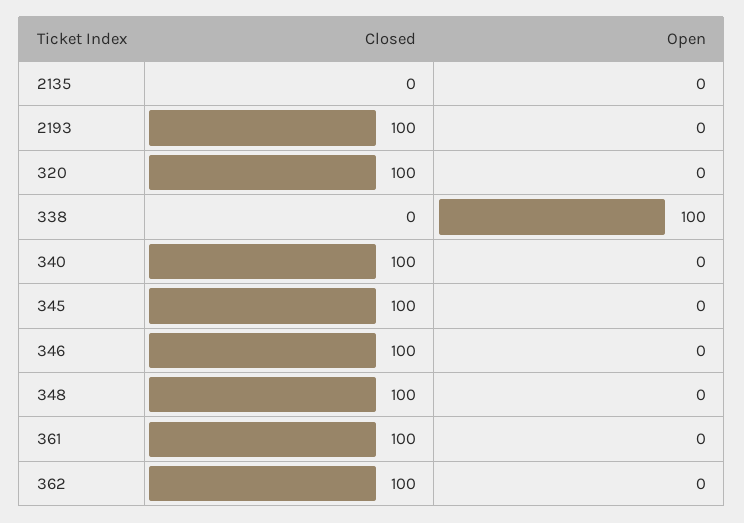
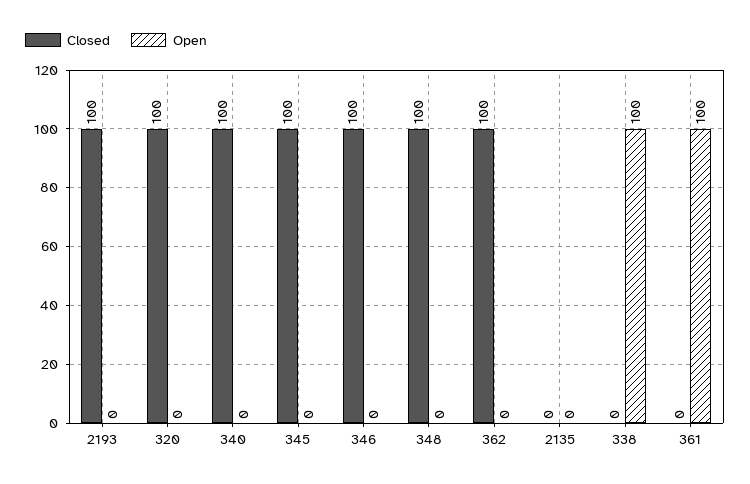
  {
    "Closed": {
      "2135": 0,
      "2193": 100,
      "320": 100,
      "338": 0,
      "340": 100,
      "345": 100,
      "346": 100,
      "348": 100,
-     "361": 100,
+     "361": 0,
      "362": 100
    },
    "Open": {
      "2135": 0,
      "2193": 0,
      "320": 0,
      "338": 100,
      "340": 0,
      "345": 0,
      "346": 0,
      "348": 0,
-     "361": 0,
+     "361": 100,
      "362": 0
    }
  }

